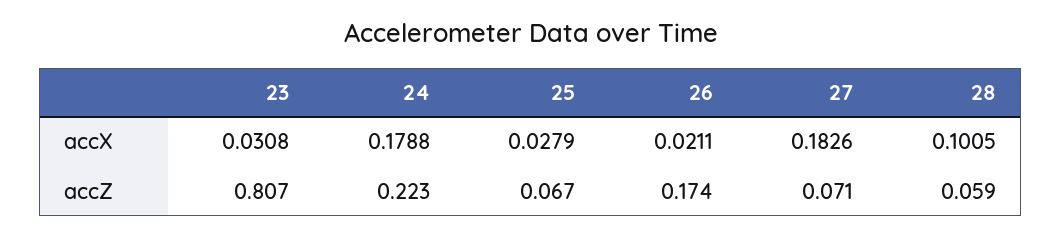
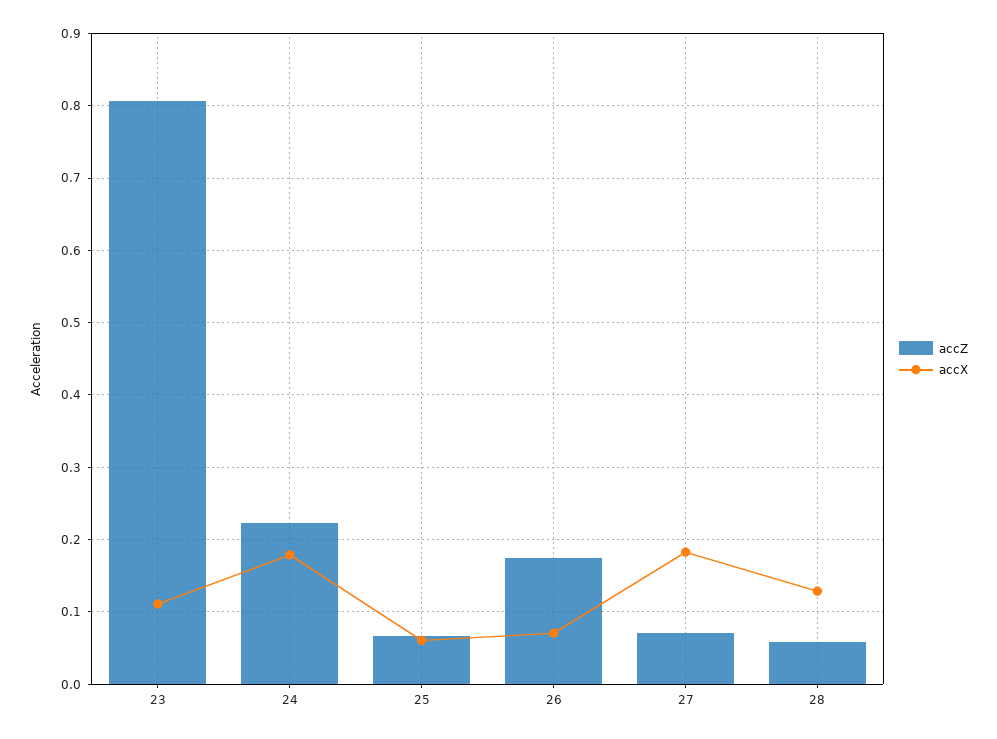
  {
    "accX": {
-     "23": 0.0308,
+     "23": 0.11,
      "24": 0.1788,
-     "25": 0.0279,
+     "25": 0.06,
-     "26": 0.0211,
+     "26": 0.07,
      "27": 0.1826,
-     "28": 0.1005
+     "28": 0.13
    },
    "accZ": {
      "23": 0.807,
      "24": 0.223,
      "25": 0.067,
      "26": 0.174,
      "27": 0.071,
      "28": 0.059
    }
  }

